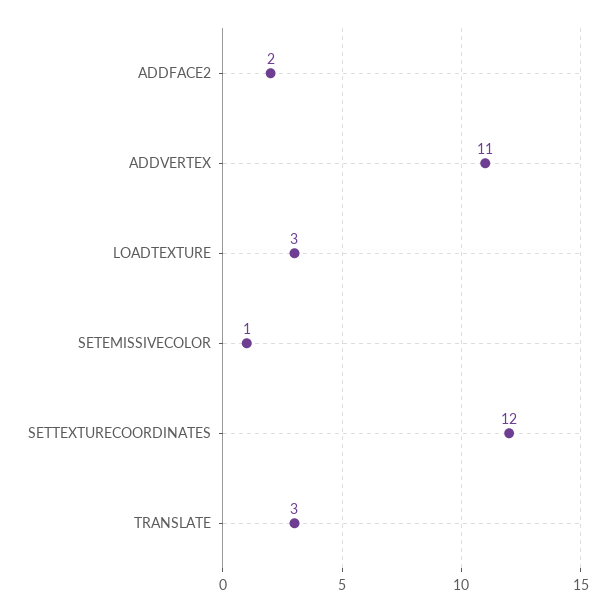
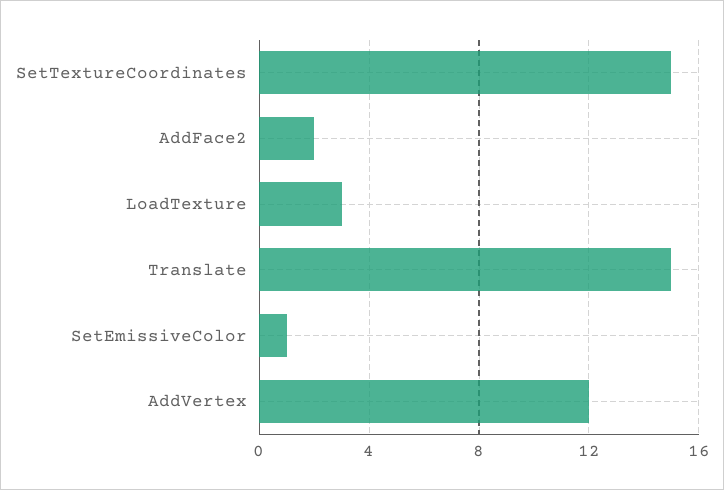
  {
    "ADDFACE2": 2,
-   "ADDVERTEX": 11,
+   "ADDVERTEX": 12,
    "LOADTEXTURE": 3,
    "SETEMISSIVECOLOR": 1,
-   "SETTEXTURECOORDINATES": 12,
+   "SETTEXTURECOORDINATES": 15,
-   "TRANSLATE": 3
+   "TRANSLATE": 15
  }

